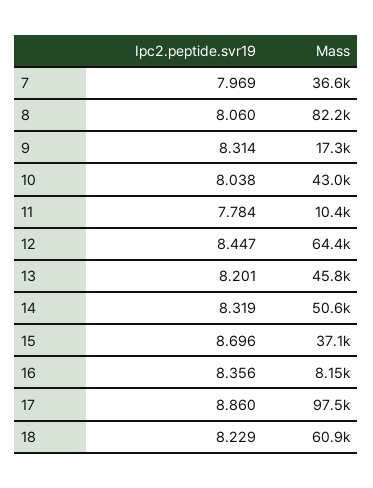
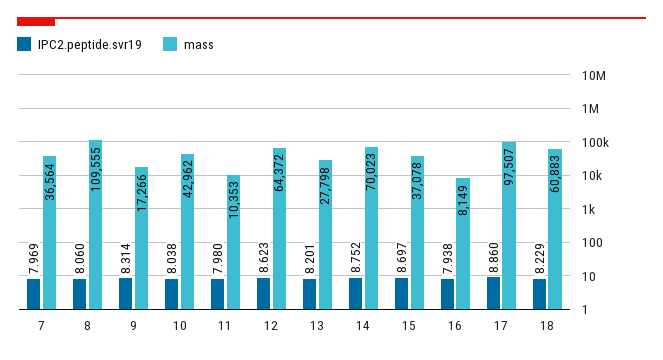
  {
    "Ipc2.peptide.svr19": {
      "7": 7.969,
      "8": 8.06,
      "9": 8.314,
      "10": 8.038,
-     "11": 7.784,
+     "11": 7.98,
-     "12": 8.447,
+     "12": 8.623,
      "13": 8.201,
-     "14": 8.319,
+     "14": 8.752,
-     "15": 8.696,
+     "15": 8.697,
-     "16": 8.356,
+     "16": 7.938,
      "17": 8.86,
      "18": 8.229
    },
    "Mass": {
      "7": 36564,
-     "8": 82200,
+     "8": 109555,
      "9": 17266,
      "10": 42962,
      "11": 10353,
      "12": 64372,
-     "13": 45800,
+     "13": 27798,
-     "14": 50600,
+     "14": 70023,
      "15": 37078,
      "16": 8149,
      "17": 97507,
      "18": 60883
    }
  }

